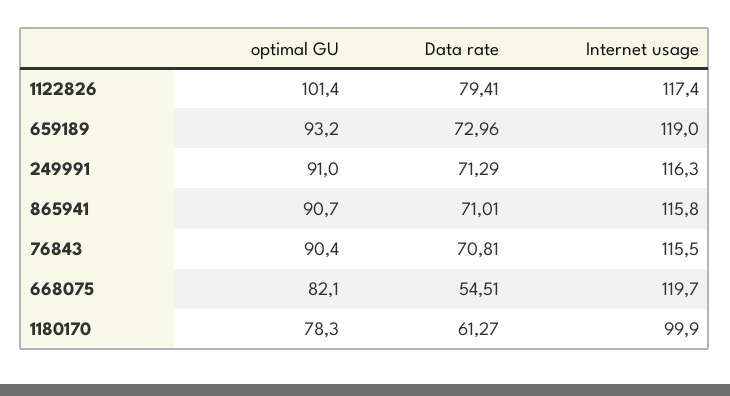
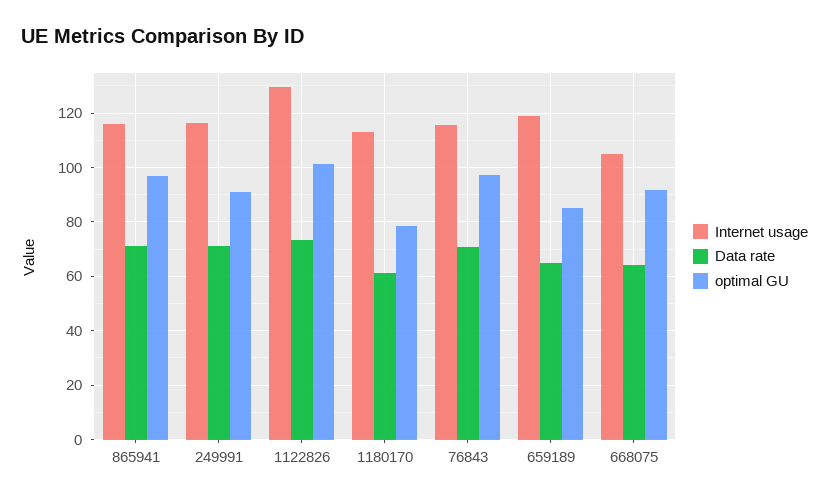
  {
    "optimal GU": {
      "1122826": 101.4,
-     "659189": 93.2,
+     "659189": 85,
      "249991": 91,
-     "865941": 90.7,
+     "865941": 97.5,
-     "76843": 90.4,
+     "76843": 97.5,
-     "668075": 82.1,
+     "668075": 92.5,
      "1180170": 78.3
    },
    "Data rate": {
-     "1122826": 79.41,
+     "1122826": 72.5,
-     "659189": 72.96,
+     "659189": 65,
      "249991": 71.29,
      "865941": 71.01,
      "76843": 70.81,
-     "668075": 54.51,
+     "668075": 65,
      "1180170": 61.27
    },
    "Internet usage": {
-     "1122826": 117.4,
+     "1122826": 130,
      "659189": 119,
      "249991": 116.3,
      "865941": 115.8,
      "76843": 115.5,
-     "668075": 119.7,
+     "668075": 105,
-     "1180170": 99.9
+     "1180170": 112.5
    }
  }

